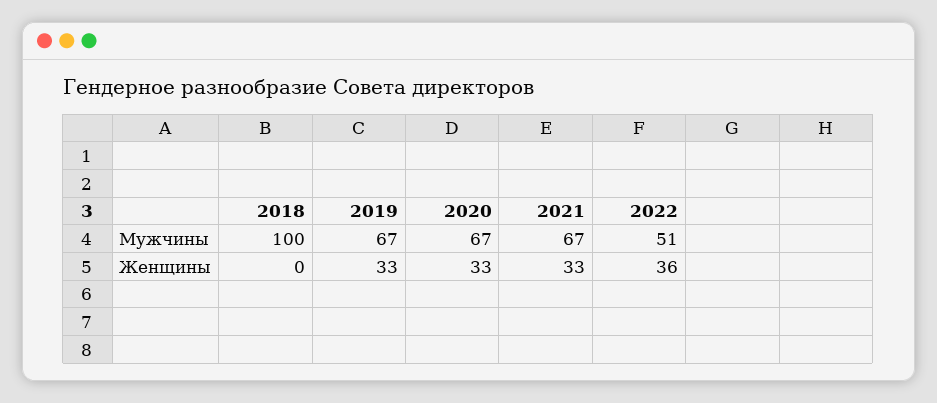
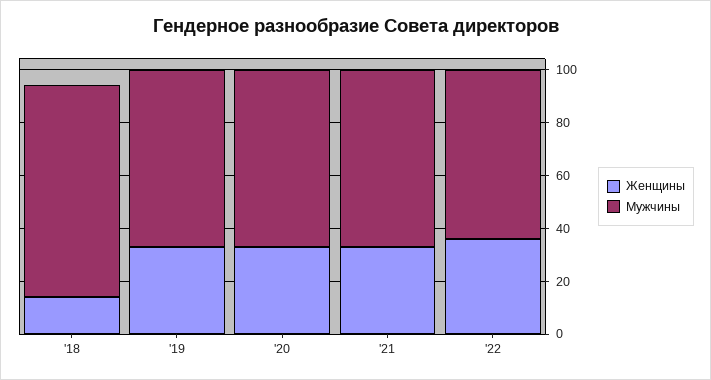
  {
    "Мужчины": {
-     "2018": 100,
+     "2018": 80,
      "2019": 67,
      "2020": 67,
      "2021": 67,
-     "2022": 51
+     "2022": 65
    },
    "Женщины": {
-     "2018": 0,
+     "2018": 15,
      "2019": 33,
      "2020": 33,
      "2021": 33,
      "2022": 36
    }
  }

